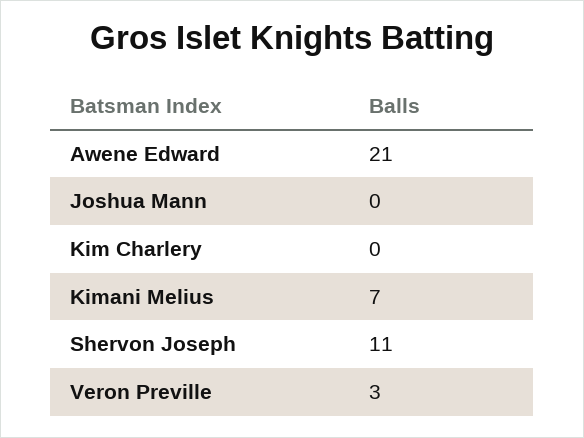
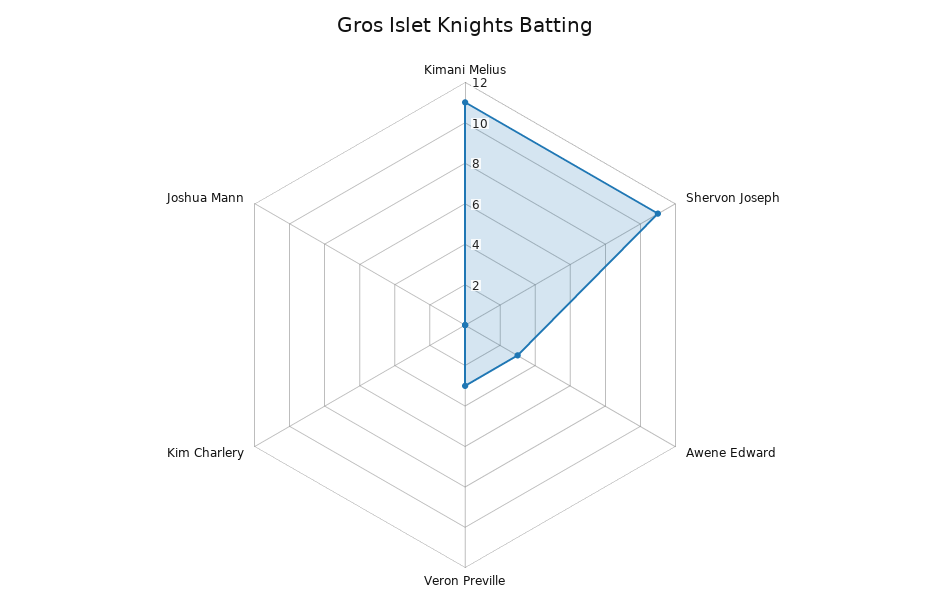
  {
-   "Awene Edward": 21,
+   "Awene Edward": 3,
    "Joshua Mann": 0,
    "Kim Charlery": 0,
-   "Kimani Melius": 7,
+   "Kimani Melius": 11,
    "Shervon Joseph": 11,
    "Veron Preville": 3
  }

